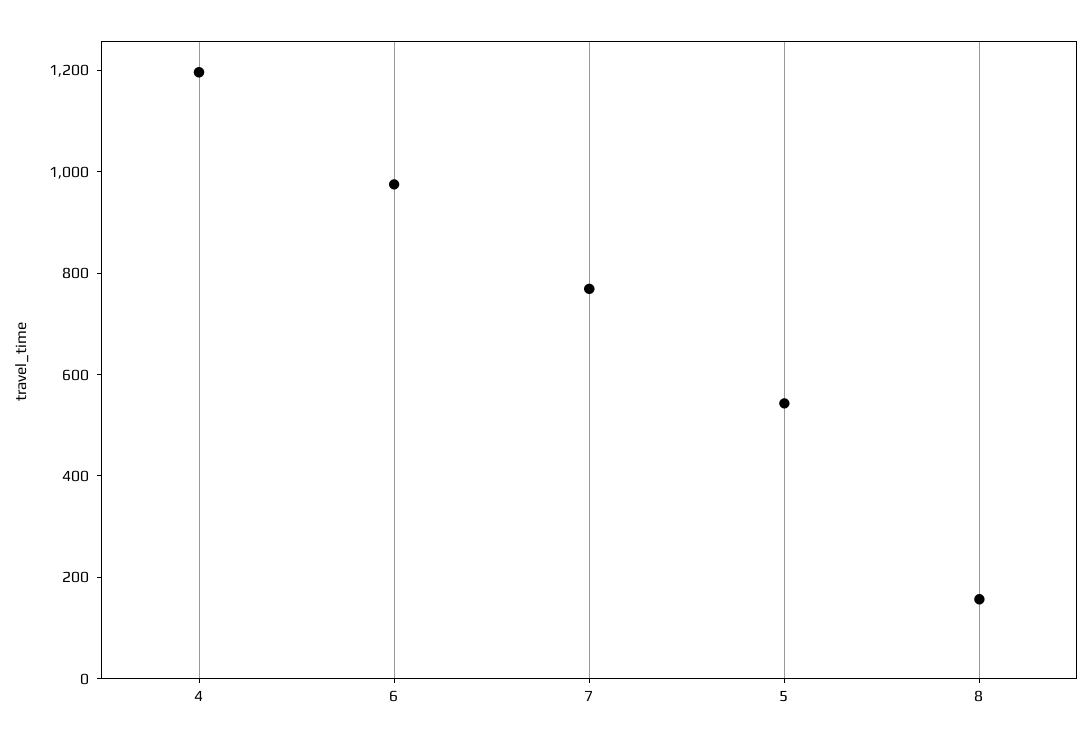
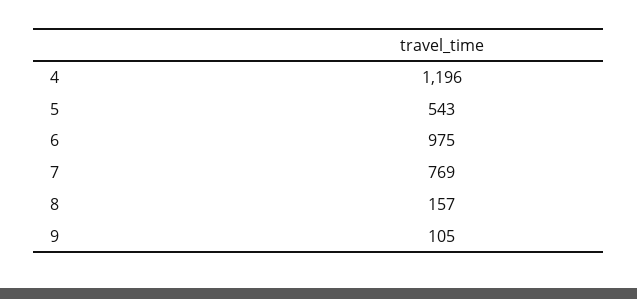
  {
    "4": 1196,
    "6": 975,
    "7": 769,
    "5": 543,
-   "8": 157
+   "8": 157,
+   "9": 105
  }

